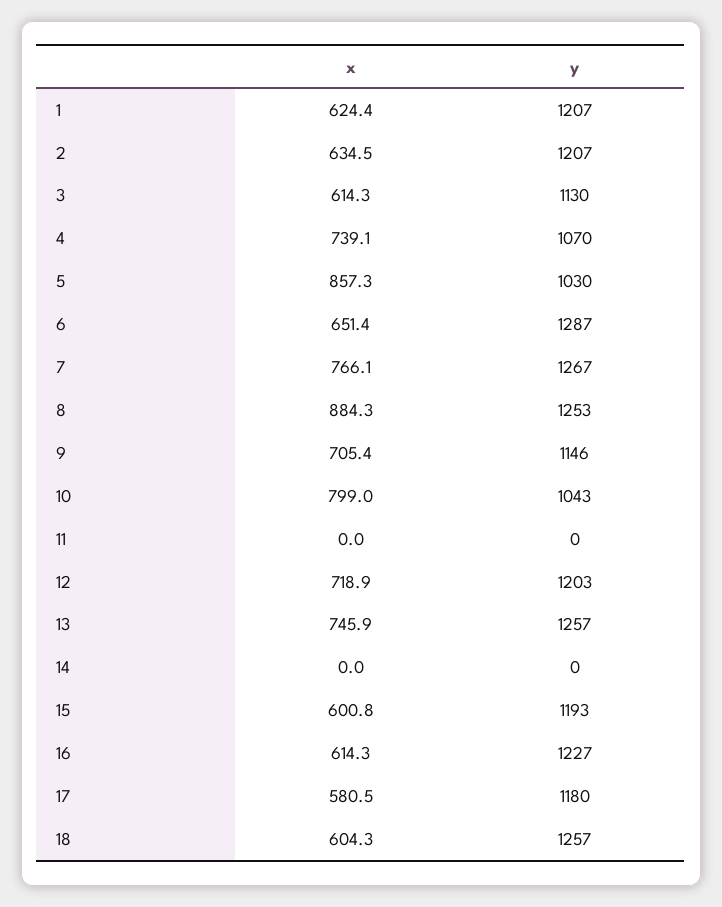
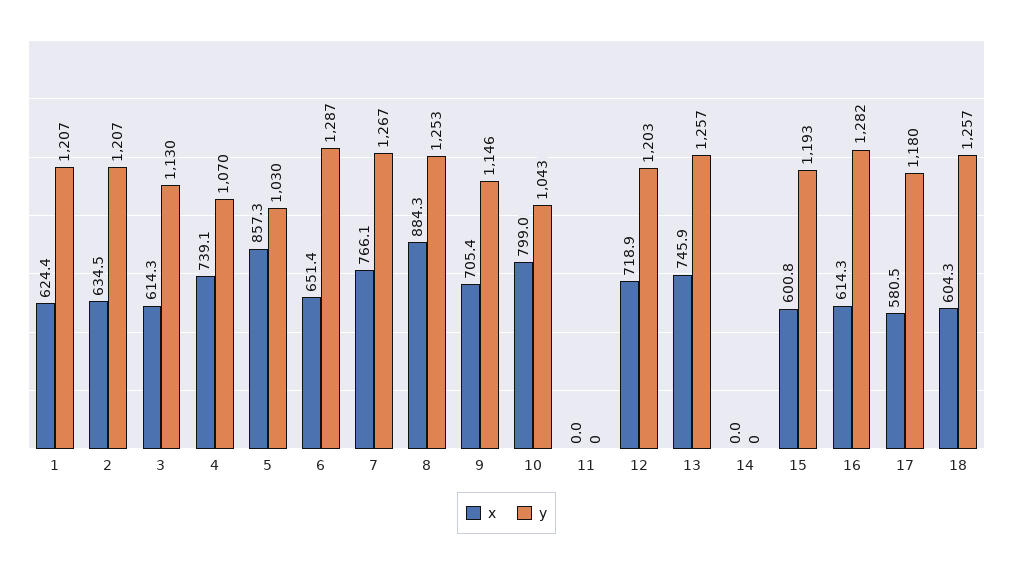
  {
    "x": {
      "1": 624.4,
      "2": 634.5,
      "3": 614.3,
      "4": 739.1,
      "5": 857.3,
      "6": 651.4,
      "7": 766.1,
      "8": 884.3,
      "9": 705.4,
      "10": 799,
      "11": 0,
      "12": 718.9,
      "13": 745.9,
      "14": 0,
      "15": 600.8,
      "16": 614.3,
      "17": 580.5,
      "18": 604.3
    },
    "y": {
      "1": 1207,
      "2": 1207,
      "3": 1130,
      "4": 1070,
      "5": 1030,
      "6": 1287,
      "7": 1267,
      "8": 1253,
      "9": 1146,
      "10": 1043,
      "11": 0,
      "12": 1203,
      "13": 1257,
      "14": 0,
      "15": 1193,
-     "16": 1227,
+     "16": 1282,
      "17": 1180,
      "18": 1257
    }
  }

